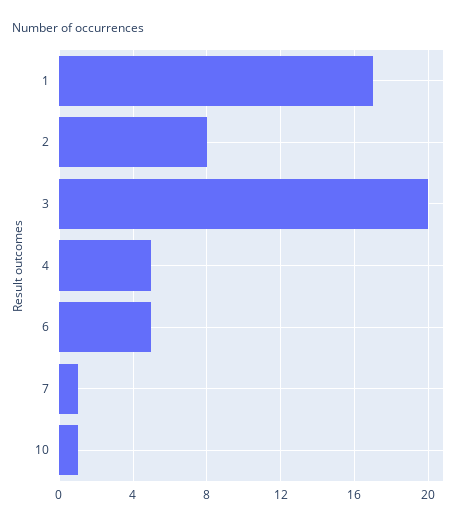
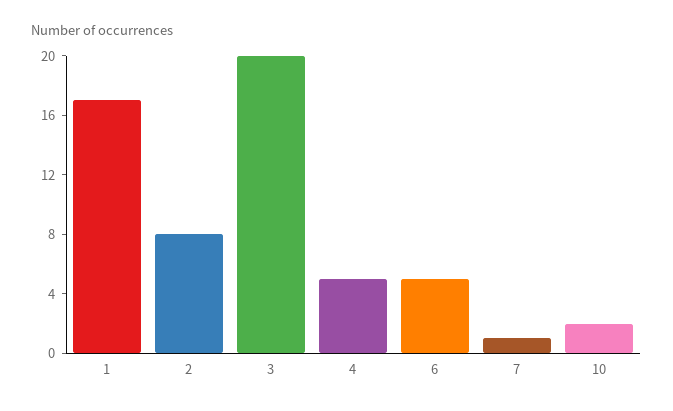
  {
    "1": 17,
    "2": 8,
    "3": 20,
    "4": 5,
    "6": 5,
    "7": 1,
-   "10": 1
+   "10": 2
  }

